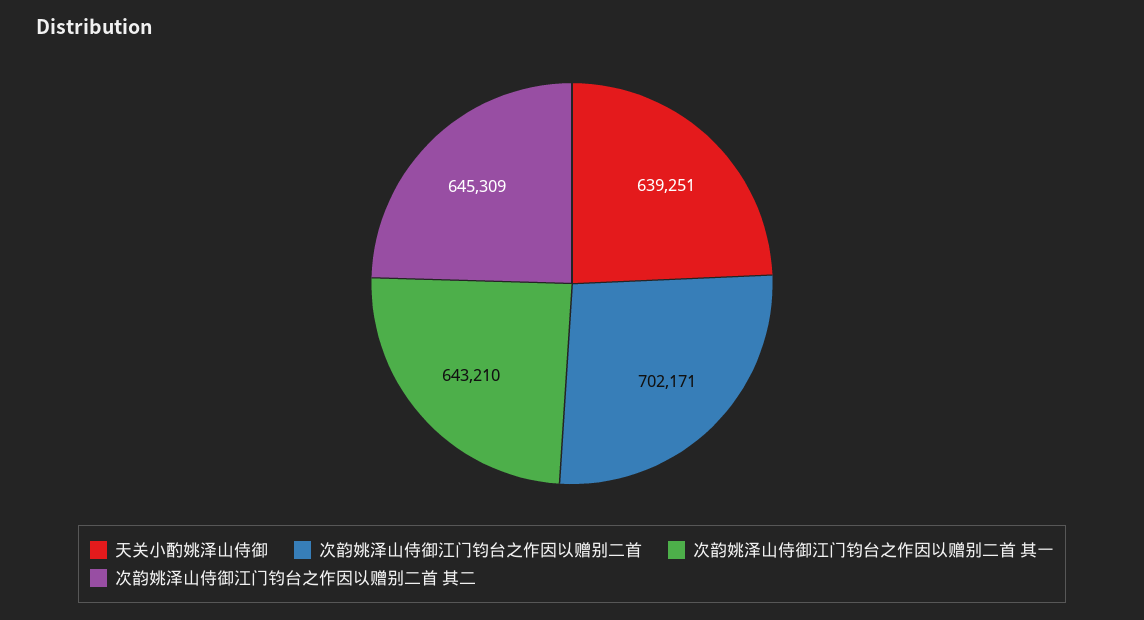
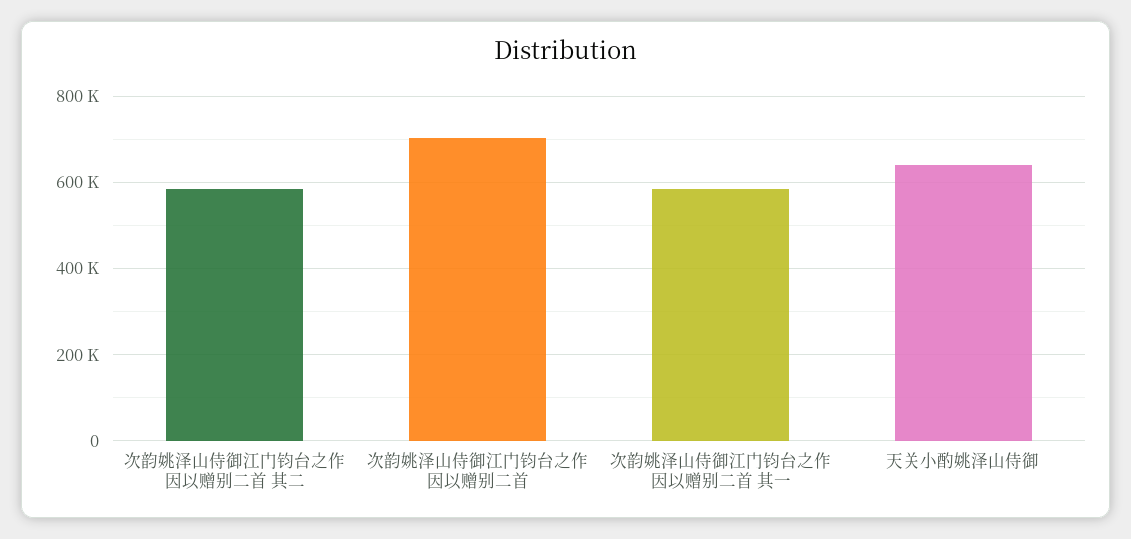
  {
    "天关小酌姚泽山侍御": 639251,
    "次韵姚泽山侍御江门钧台之作因以赠别二首": 702171,
-   "次韵姚泽山侍御江门钧台之作因以赠别二首 其一": 643210,
+   "次韵姚泽山侍御江门钧台之作因以赠别二首 其一": 580000,
-   "次韵姚泽山侍御江门钧台之作因以赠别二首 其二": 645309
+   "次韵姚泽山侍御江门钧台之作因以赠别二首 其二": 580000
  }

